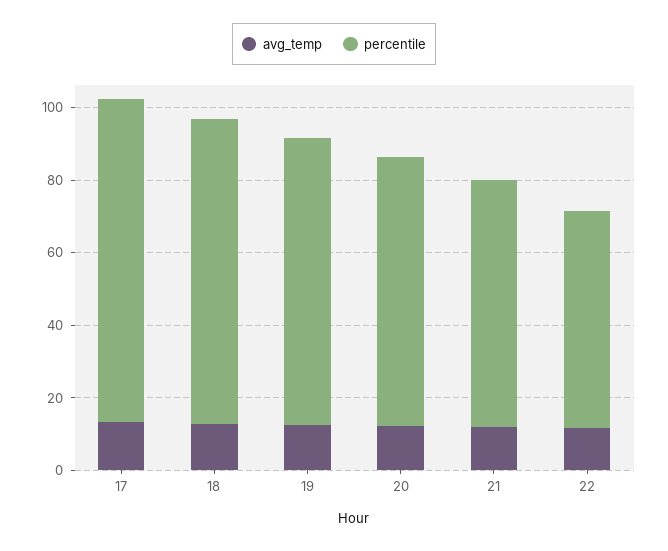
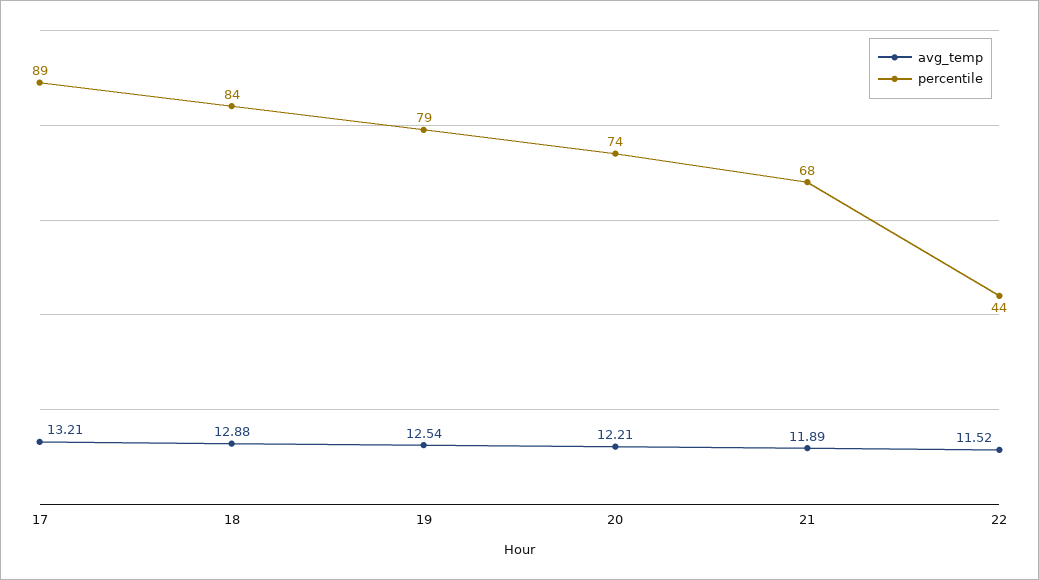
  {
    "avg_temp": {
      "17": 13.21,
      "18": 12.88,
      "19": 12.54,
      "20": 12.21,
      "21": 11.89,
      "22": 11.52
    },
    "percentile": {
      "17": 89,
      "18": 84,
      "19": 79,
      "20": 74,
      "21": 68,
-     "22": 60
+     "22": 44
    }
  }

